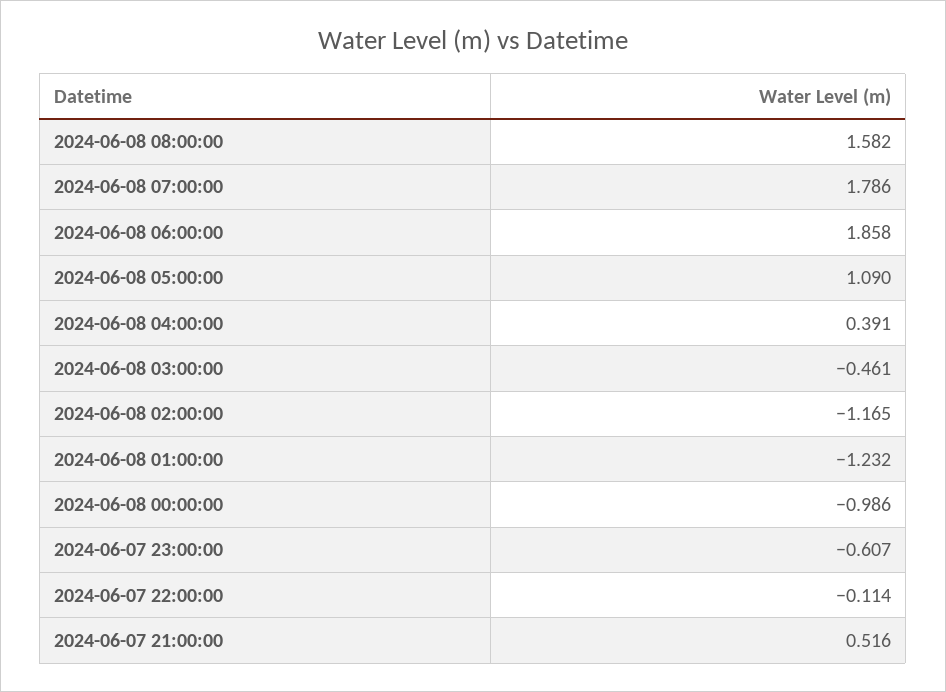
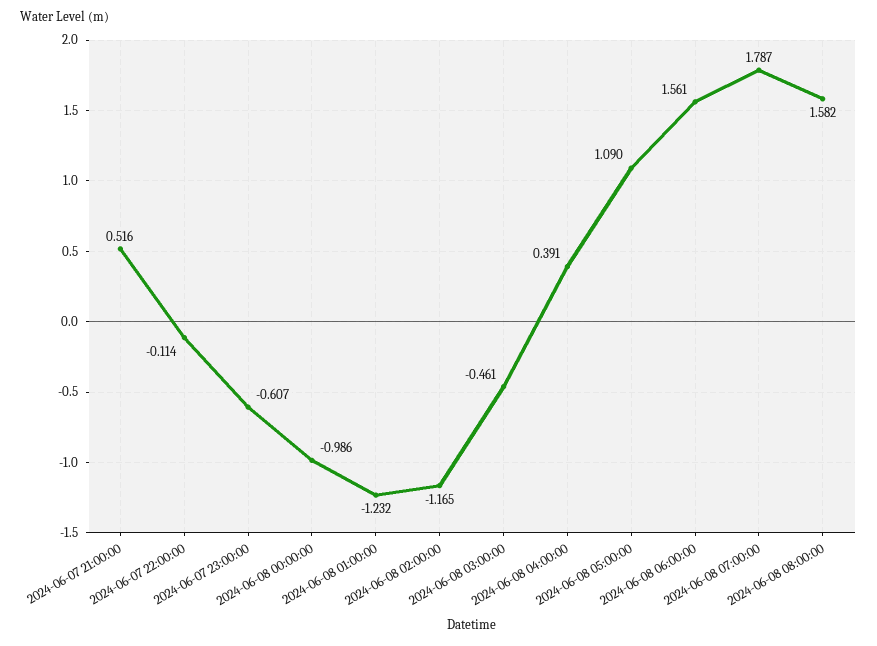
  {
    "2024-06-08 08:00:00": 1.582,
-   "2024-06-08 07:00:00": 1.786,
+   "2024-06-08 07:00:00": 1.787,
-   "2024-06-08 06:00:00": 1.858,
+   "2024-06-08 06:00:00": 1.561,
    "2024-06-08 05:00:00": 1.09,
    "2024-06-08 04:00:00": 0.391,
    "2024-06-08 03:00:00": -0.461,
    "2024-06-08 02:00:00": -1.165,
    "2024-06-08 01:00:00": -1.232,
    "2024-06-08 00:00:00": -0.986,
    "2024-06-07 23:00:00": -0.607,
    "2024-06-07 22:00:00": -0.114,
    "2024-06-07 21:00:00": 0.516
  }

